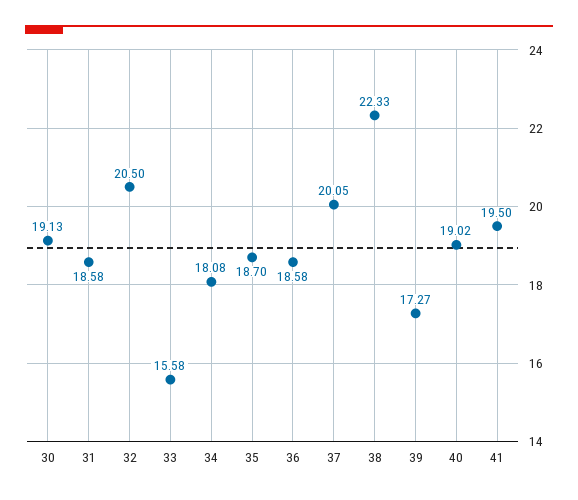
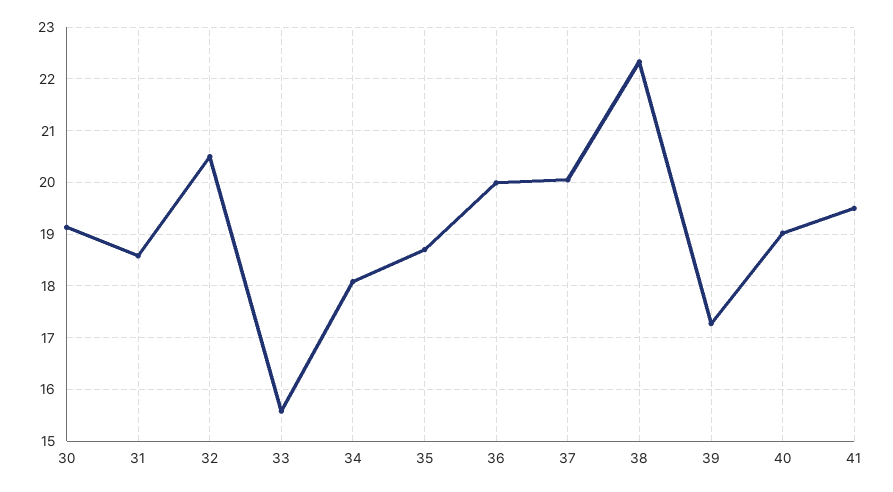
  {
    "30": 19.13,
    "31": 18.58,
    "32": 20.5,
    "33": 15.58,
    "34": 18.08,
    "35": 18.7,
-   "36": 18.58,
+   "36": 20,
    "37": 20.05,
    "38": 22.33,
    "39": 17.27,
    "40": 19.02,
    "41": 19.5
  }

